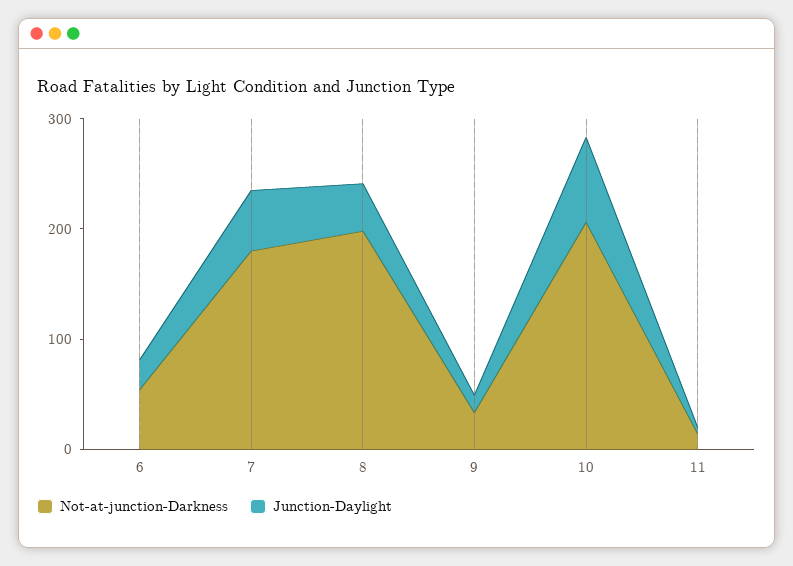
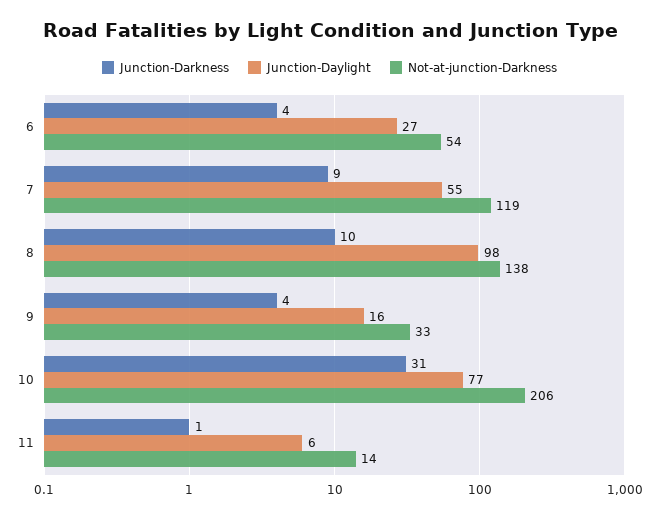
  {
    "Not-at-junction-Darkness": {
      "6": 54,
-     "7": 180,
+     "7": 119,
-     "8": 200,
+     "8": 138,
      "9": 33,
      "10": 206,
      "11": 14
    },
    "Junction-Daylight": {
      "6": 27,
      "7": 55,
-     "8": 40,
+     "8": 98,
      "9": 16,
      "10": 77,
      "11": 6
-   }
+   },
+   "Junction-Darkness": {
+     "6": 4,
+     "7": 9,
+     "8": 10,
+     "9": 4,
+     "10": 31,
+     "11": 1
+   }
  }

